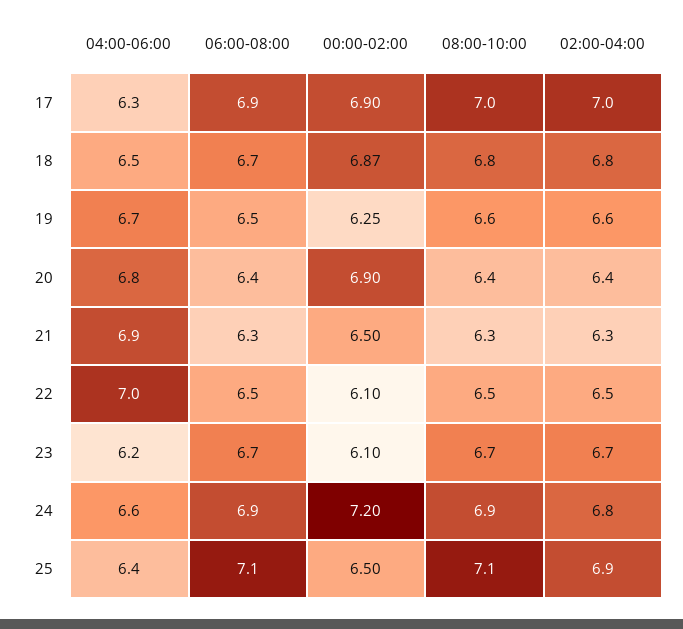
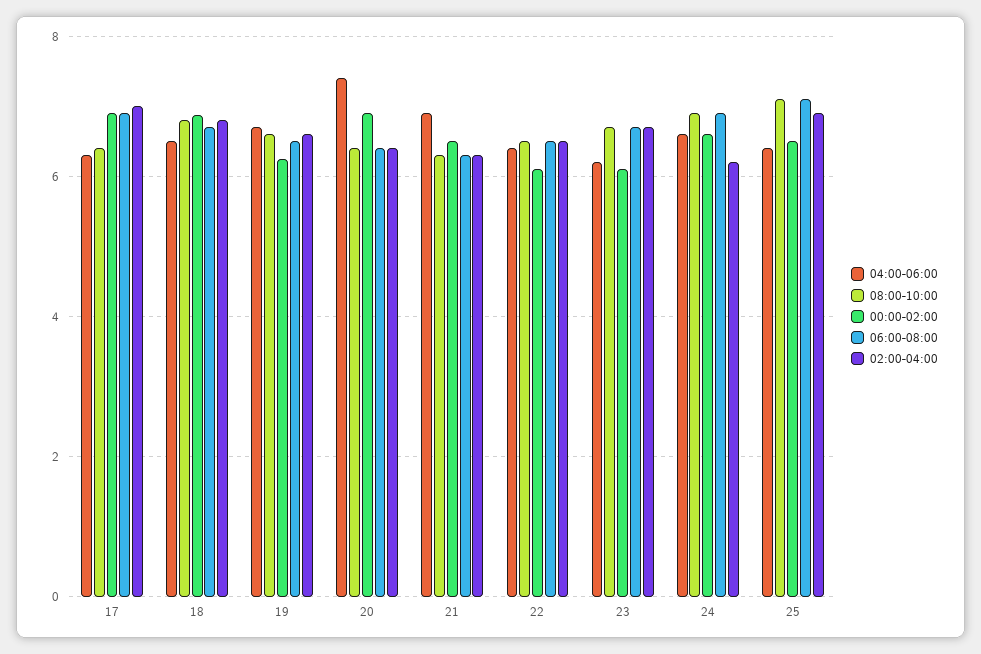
  {
    "04:00-06:00": {
      "17": 6.3,
      "18": 6.5,
      "19": 6.7,
-     "20": 6.8,
+     "20": 7.4,
      "21": 6.9,
-     "22": 7,
+     "22": 6.4,
      "23": 6.2,
      "24": 6.6,
      "25": 6.4
    },
    "06:00-08:00": {
      "17": 6.9,
      "18": 6.7,
      "19": 6.5,
      "20": 6.4,
      "21": 6.3,
      "22": 6.5,
      "23": 6.7,
      "24": 6.9,
      "25": 7.1
    },
    "00:00-02:00": {
      "17": 6.9,
      "18": 6.87,
      "19": 6.25,
      "20": 6.9,
      "21": 6.5,
      "22": 6.1,
      "23": 6.1,
-     "24": 7.2,
+     "24": 6.6,
      "25": 6.5
    },
    "08:00-10:00": {
-     "17": 7,
+     "17": 6.4,
      "18": 6.8,
      "19": 6.6,
      "20": 6.4,
      "21": 6.3,
      "22": 6.5,
      "23": 6.7,
      "24": 6.9,
      "25": 7.1
    },
    "02:00-04:00": {
      "17": 7,
      "18": 6.8,
      "19": 6.6,
      "20": 6.4,
      "21": 6.3,
      "22": 6.5,
      "23": 6.7,
-     "24": 6.8,
+     "24": 6.2,
      "25": 6.9
    }
  }

